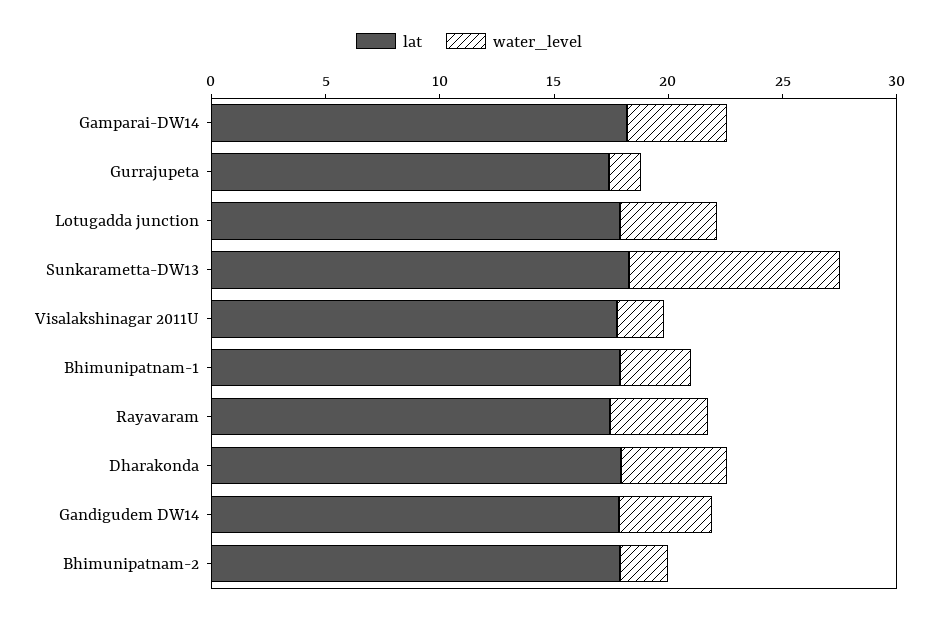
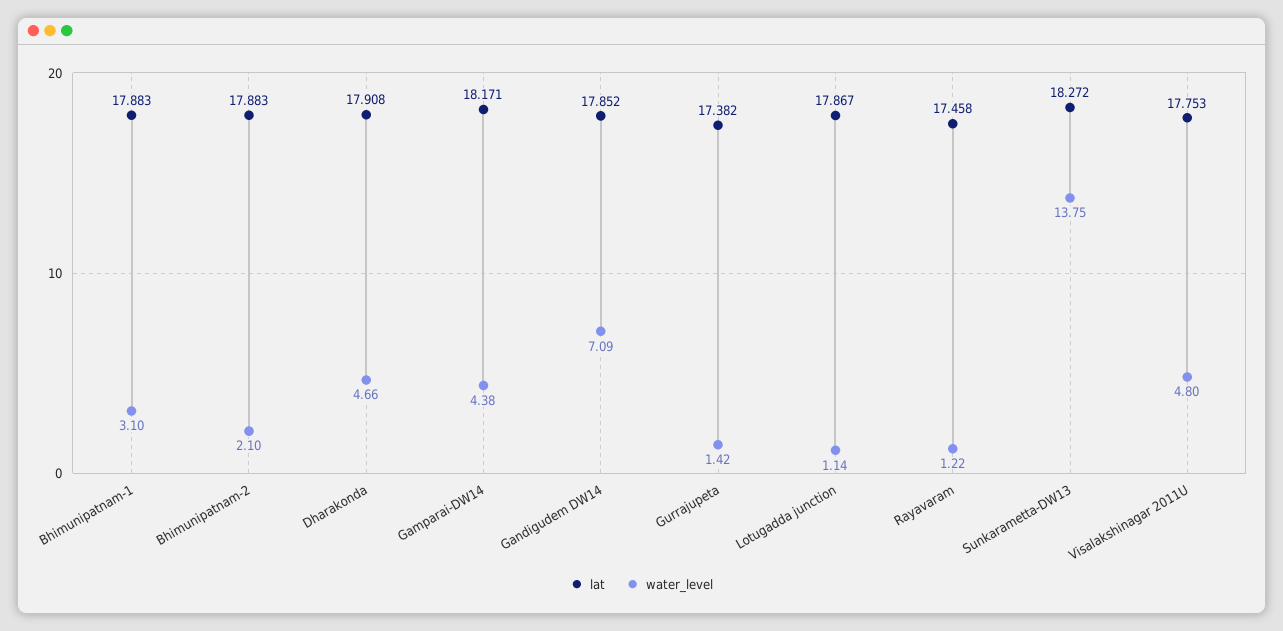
  {
    "lat": {
      "Gamparai-DW14": 18.171,
      "Gurrajupeta": 17.382,
      "Lotugadda junction": 17.867,
      "Sunkarametta-DW13": 18.272,
      "Visalakshinagar 2011U": 17.753,
      "Bhimunipatnam-1": 17.883,
      "Rayavaram": 17.458,
      "Dharakonda": 17.908,
      "Gandigudem DW14": 17.852,
      "Bhimunipatnam-2": 17.883
    },
    "water_level": {
      "Gamparai-DW14": 4.38,
      "Gurrajupeta": 1.42,
-     "Lotugadda junction": 4,
+     "Lotugadda junction": 1.14,
-     "Sunkarametta-DW13": 9,
+     "Sunkarametta-DW13": 13.75,
-     "Visalakshinagar 2011U": 2,
+     "Visalakshinagar 2011U": 4.8,
      "Bhimunipatnam-1": 3.1,
-     "Rayavaram": 4,
+     "Rayavaram": 1.22,
      "Dharakonda": 4.66,
-     "Gandigudem DW14": 4,
+     "Gandigudem DW14": 7.09,
      "Bhimunipatnam-2": 2.1
    }
  }

